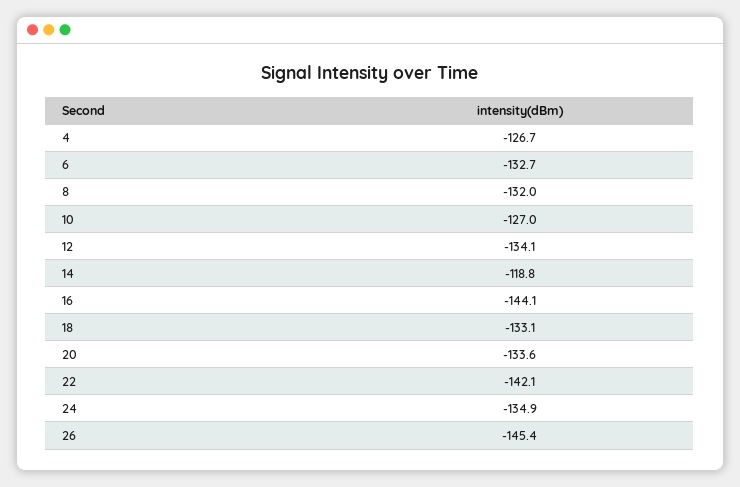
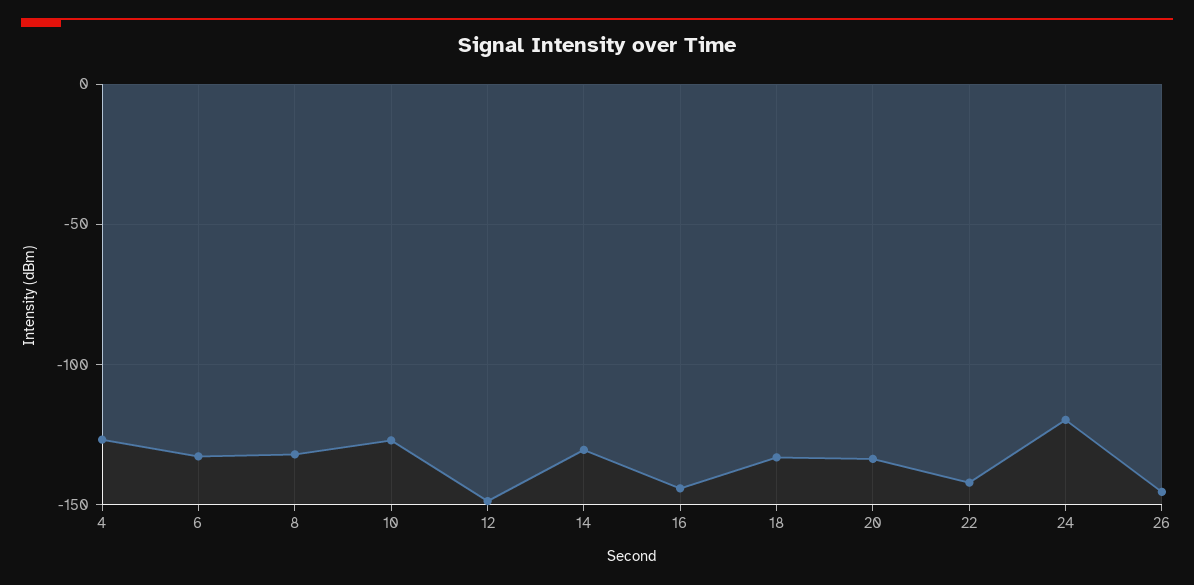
  {
    "4": -126.7,
    "6": -132.7,
    "8": -132,
    "10": -127,
-   "12": -134.1,
+   "12": -150,
-   "14": -118.8,
+   "14": -130,
    "16": -144.1,
    "18": -133.1,
    "20": -133.6,
    "22": -142.1,
-   "24": -134.9,
+   "24": -120,
    "26": -145.4
  }

